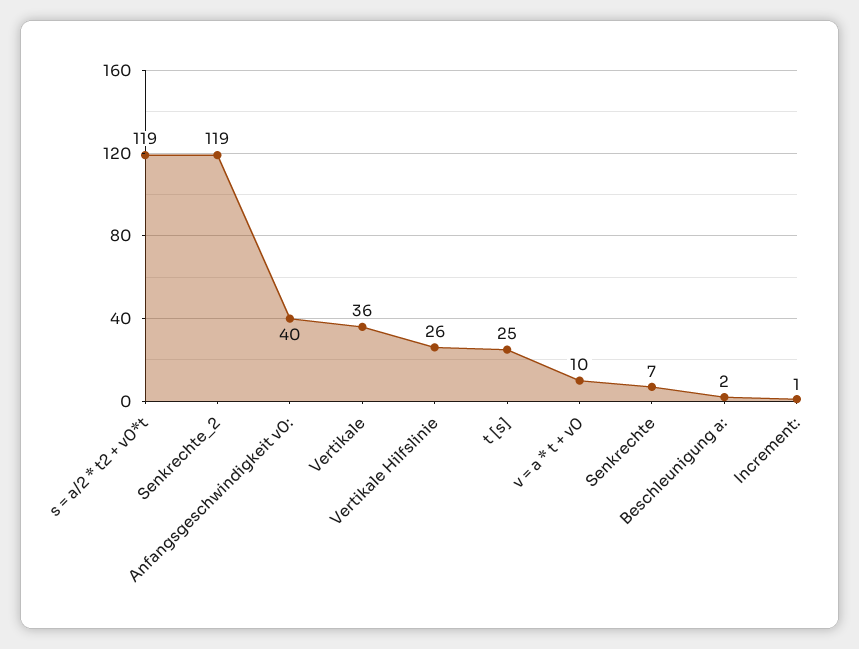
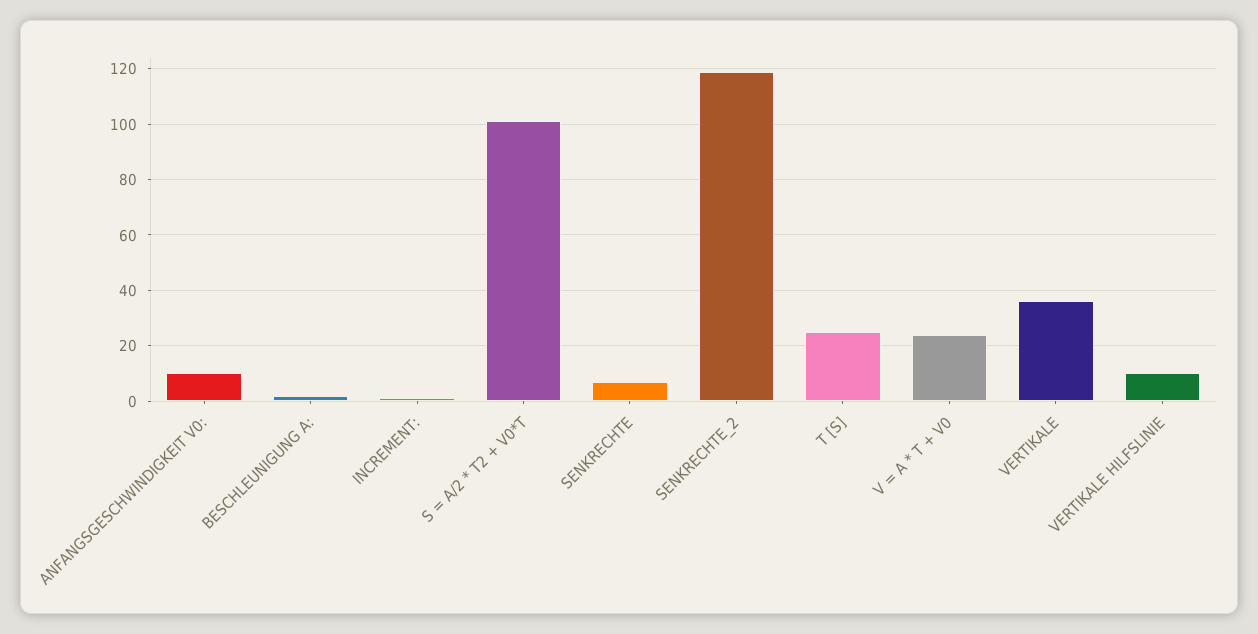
  {
-   "s = a/2 * t2 + v0*t": 119,
+   "s = a/2 * t2 + v0*t": 100,
    "Senkrechte_2": 119,
-   "Anfangsgeschwindigkeit v0:": 40,
+   "Anfangsgeschwindigkeit v0:": 10,
    "Vertikale": 36,
-   "Vertikale Hilfslinie": 26,
+   "Vertikale Hilfslinie": 10,
    "t [s]": 25,
-   "v = a * t + v0": 10,
+   "v = a * t + v0": 25,
    "Senkrechte": 7,
    "Beschleunigung a:": 2,
    "Increment:": 1
  }

